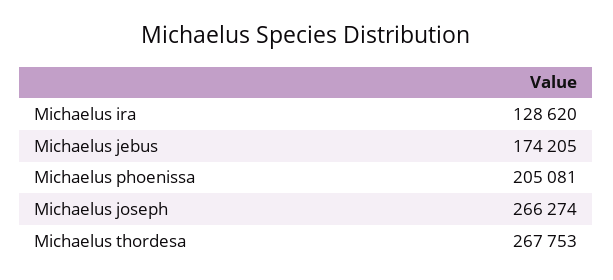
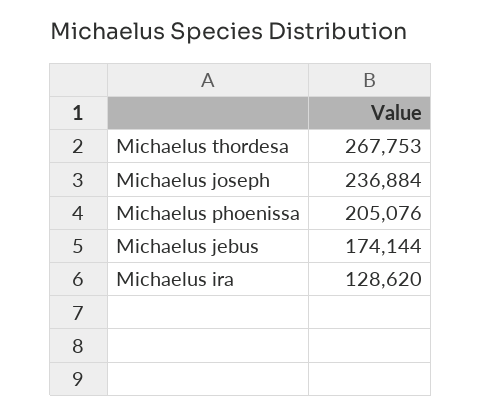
  {
    "Michaelus ira": 128620,
-   "Michaelus jebus": 174205,
+   "Michaelus jebus": 174144,
-   "Michaelus phoenissa": 205081,
+   "Michaelus phoenissa": 205076,
-   "Michaelus joseph": 266274,
+   "Michaelus joseph": 236884,
    "Michaelus thordesa": 267753
  }

